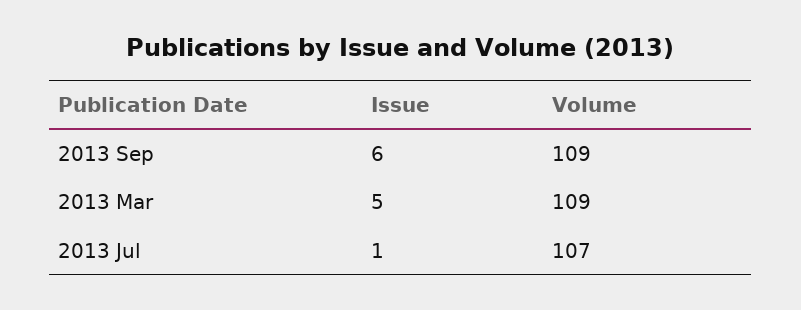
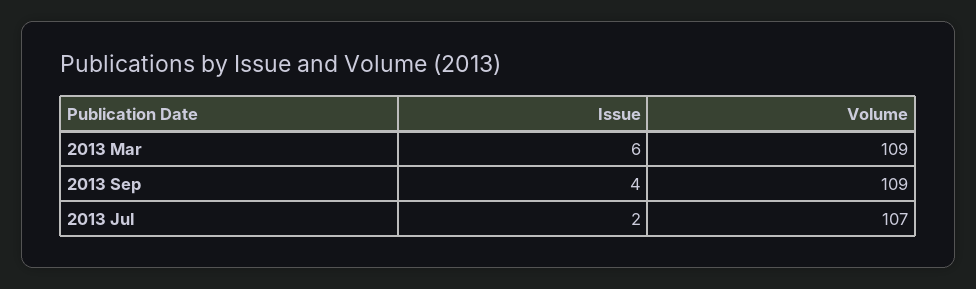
  {
    "Issue": {
-     "2013 Sep": 6,
+     "2013 Sep": 4,
-     "2013 Mar": 5,
+     "2013 Mar": 6,
-     "2013 Jul": 1
+     "2013 Jul": 2
    },
    "Volume": {
      "2013 Sep": 109,
      "2013 Mar": 109,
      "2013 Jul": 107
    }
  }

